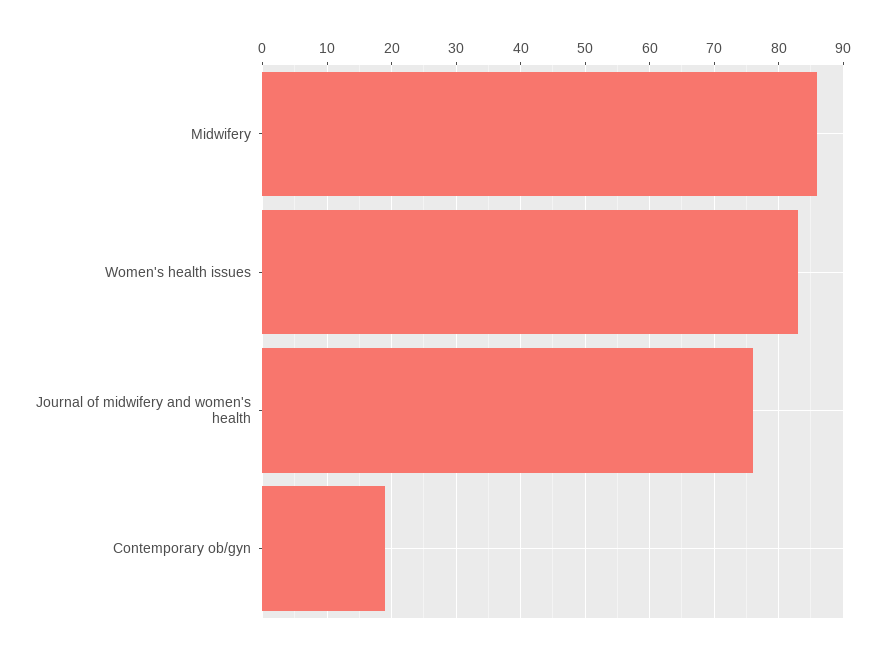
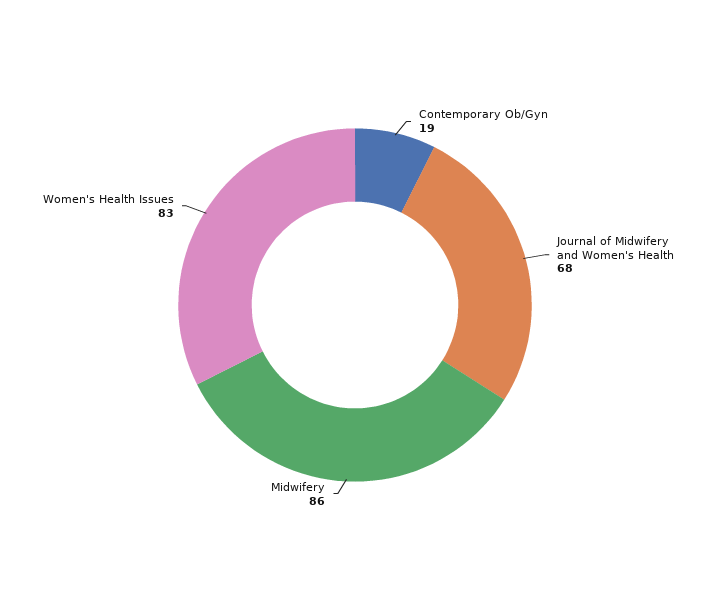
  {
    "Midwifery": 86,
    "Women's health issues": 83,
-   "Journal of midwifery and women's health": 76,
+   "Journal of midwifery and women's health": 68,
    "Contemporary ob/gyn": 19
  }

